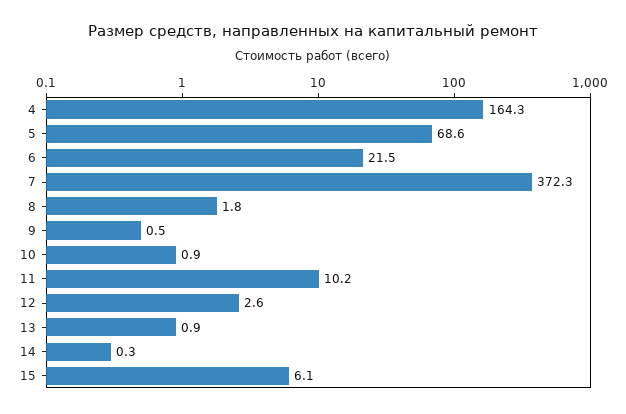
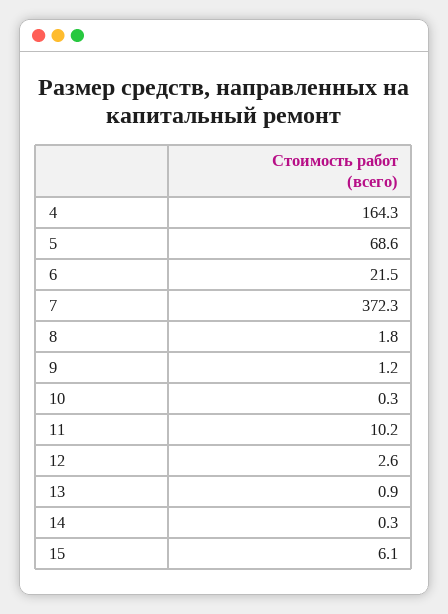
  {
    "4": 164.3,
    "5": 68.6,
    "6": 21.5,
    "7": 372.3,
    "8": 1.8,
-   "9": 0.5,
+   "9": 1.2,
-   "10": 0.9,
+   "10": 0.3,
    "11": 10.2,
    "12": 2.6,
    "13": 0.9,
    "14": 0.3,
    "15": 6.1
  }

